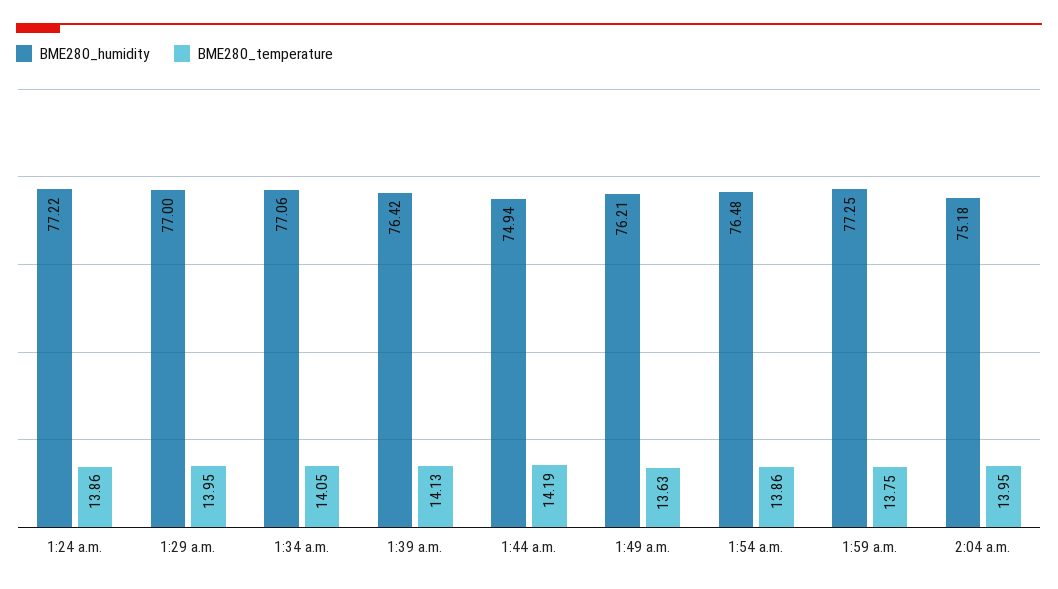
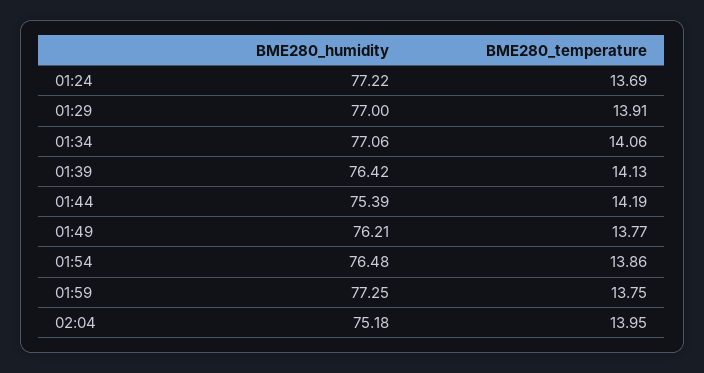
  {
    "BME280_humidity": {
      "1:24 a.m.": 77.22,
      "1:29 a.m.": 77,
      "1:34 a.m.": 77.06,
      "1:39 a.m.": 76.42,
-     "1:44 a.m.": 74.94,
+     "1:44 a.m.": 75.39,
      "1:49 a.m.": 76.21,
      "1:54 a.m.": 76.48,
      "1:59 a.m.": 77.25,
      "2:04 a.m.": 75.18
    },
    "BME280_temperature": {
-     "1:24 a.m.": 13.86,
+     "1:24 a.m.": 13.69,
-     "1:29 a.m.": 13.95,
+     "1:29 a.m.": 13.91,
-     "1:34 a.m.": 14.05,
+     "1:34 a.m.": 14.06,
      "1:39 a.m.": 14.13,
      "1:44 a.m.": 14.19,
-     "1:49 a.m.": 13.63,
+     "1:49 a.m.": 13.77,
      "1:54 a.m.": 13.86,
      "1:59 a.m.": 13.75,
      "2:04 a.m.": 13.95
    }
  }

